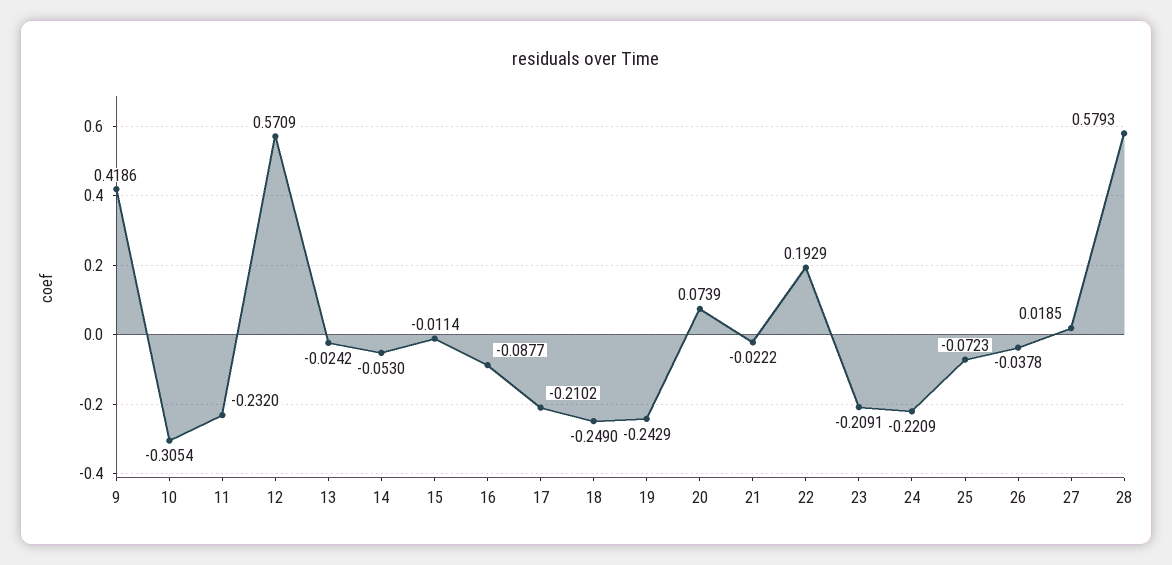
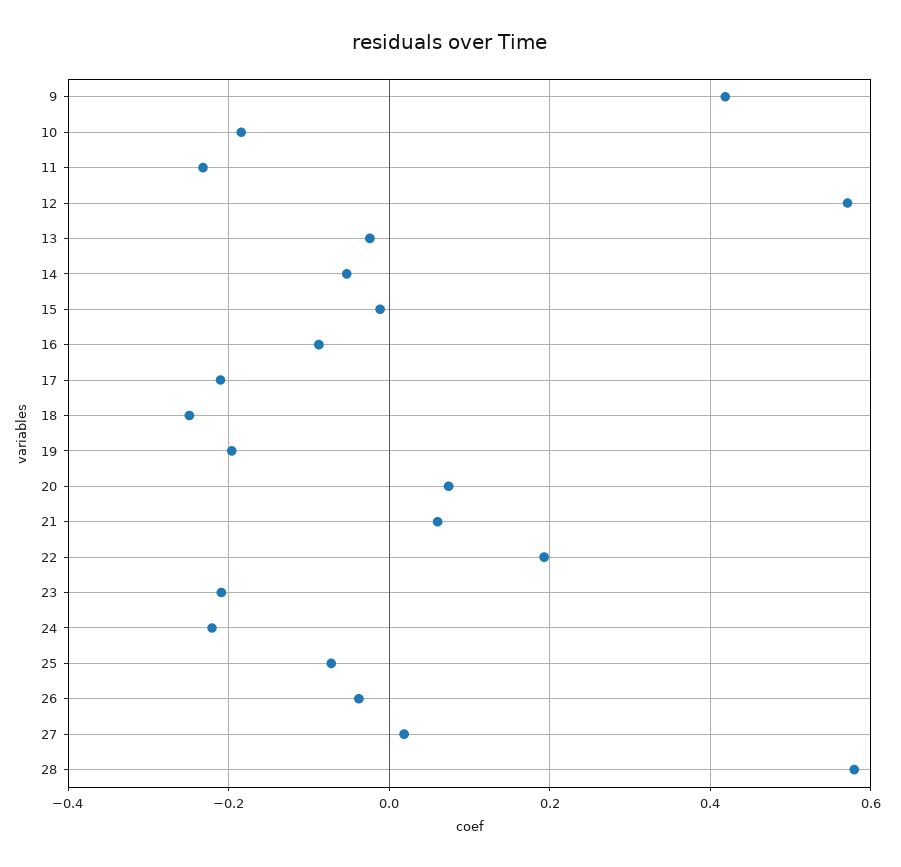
  {
    "9": 0.4186,
-   "10": -0.3054,
+   "10": -0.18,
    "11": -0.232,
    "12": 0.5709,
    "13": -0.0242,
    "14": -0.053,
    "15": -0.0114,
    "16": -0.0877,
    "17": -0.2102,
    "18": -0.249,
-   "19": -0.2429,
+   "19": -0.2,
    "20": 0.0739,
-   "21": -0.0222,
+   "21": 0.06,
    "22": 0.1929,
    "23": -0.2091,
    "24": -0.2209,
    "25": -0.0723,
    "26": -0.0378,
    "27": 0.0185,
    "28": 0.5793
  }

